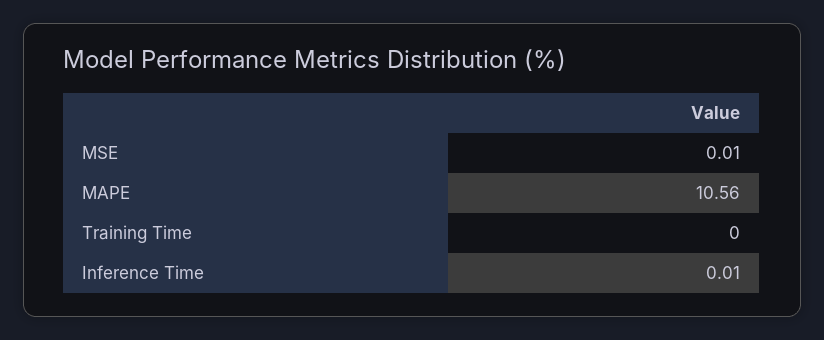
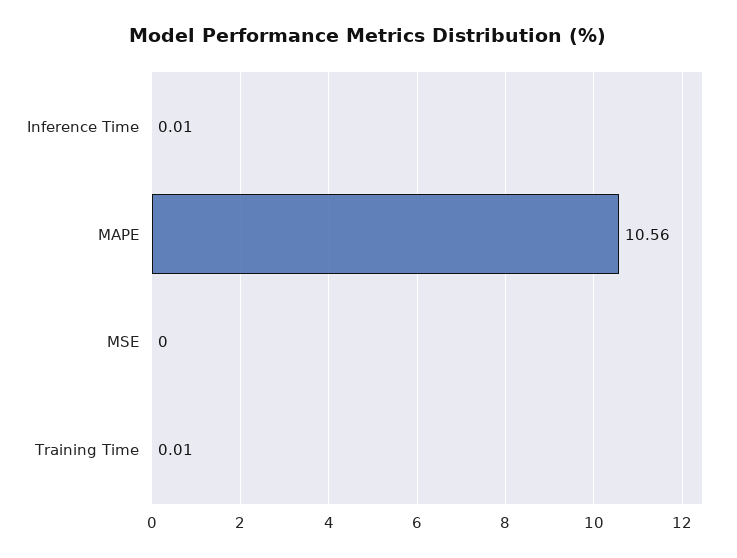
  {
-   "MSE": 0.01,
+   "MSE": 0,
    "MAPE": 10.56,
-   "Training Time": 0,
+   "Training Time": 0.01,
    "Inference Time": 0.01
  }

